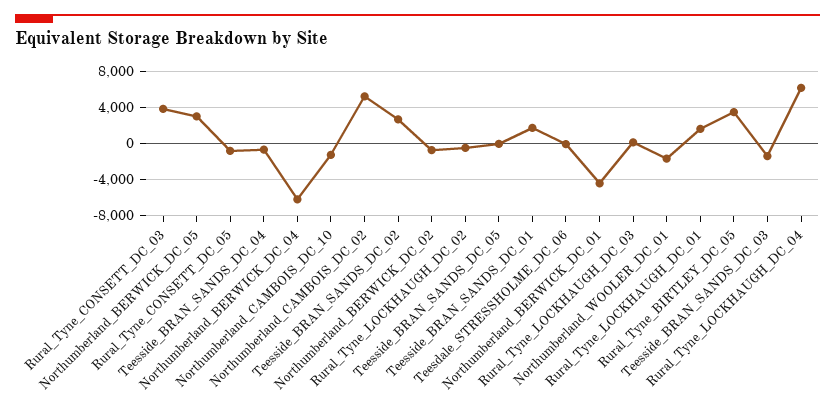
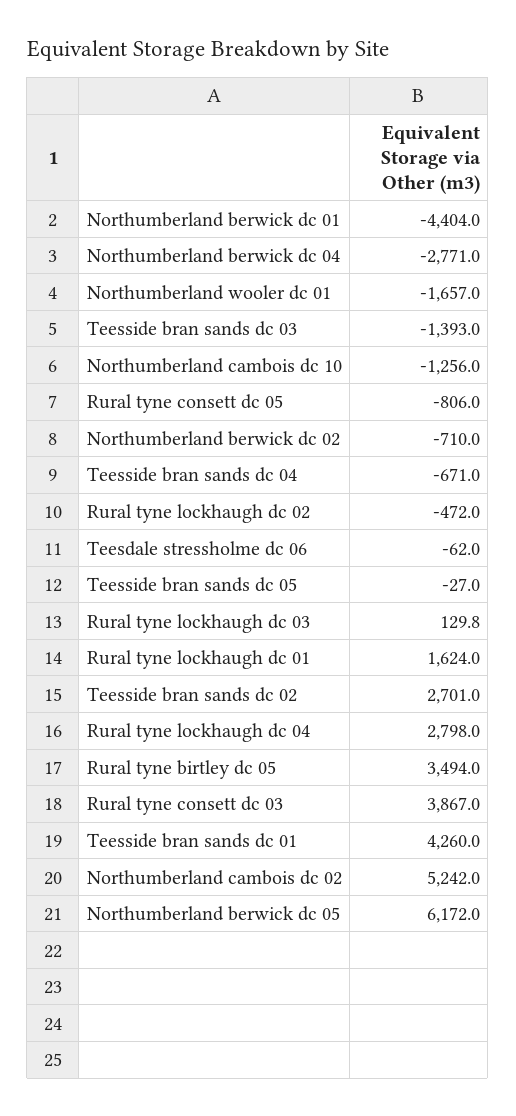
  {
    "Rural_Tyne_CONSETT_DC_03": 3867,
-   "Northumberland_BERWICK_DC_05": 3000,
+   "Northumberland_BERWICK_DC_05": 6172,
    "Rural_Tyne_CONSETT_DC_05": -806,
    "Teesside_BRAN_SANDS_DC_04": -671,
-   "Northumberland_BERWICK_DC_04": -6000,
+   "Northumberland_BERWICK_DC_04": -2771,
    "Northumberland_CAMBOIS_DC_10": -1256,
    "Northumberland_CAMBOIS_DC_02": 5242,
    "Teesside_BRAN_SANDS_DC_02": 2701,
    "Northumberland_BERWICK_DC_02": -710,
    "Rural_Tyne_LOCKHAUGH_DC_02": -472,
    "Teesside_BRAN_SANDS_DC_05": -27,
-   "Teesside_BRAN_SANDS_DC_01": 2000,
+   "Teesside_BRAN_SANDS_DC_01": 4260,
    "Teesdale_STRESSHOLME_DC_06": -62,
    "Northumberland_BERWICK_DC_01": -4404,
    "Rural_Tyne_LOCKHAUGH_DC_03": 129.8,
    "Northumberland_WOOLER_DC_01": -1657,
    "Rural_Tyne_LOCKHAUGH_DC_01": 1624,
    "Rural_Tyne_BIRTLEY_DC_05": 3494,
    "Teesside_BRAN_SANDS_DC_03": -1393,
-   "Rural_Tyne_LOCKHAUGH_DC_04": 6000
+   "Rural_Tyne_LOCKHAUGH_DC_04": 2798
  }

